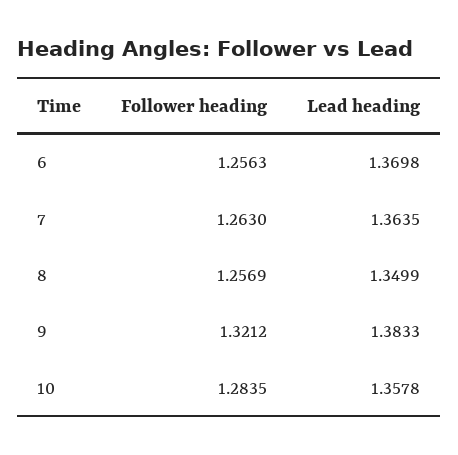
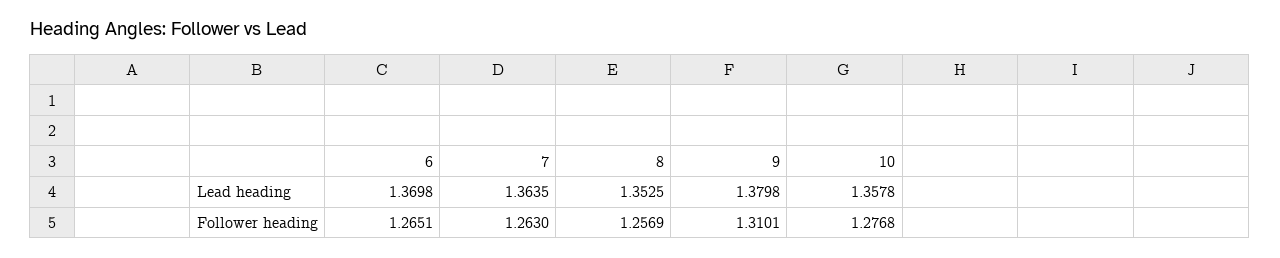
  {
    "Follower heading": {
-     "6": 1.2563,
+     "6": 1.2651,
      "7": 1.263,
      "8": 1.2569,
-     "9": 1.3212,
+     "9": 1.3101,
-     "10": 1.2835
+     "10": 1.2768
    },
    "Lead heading": {
      "6": 1.3698,
      "7": 1.3635,
-     "8": 1.3499,
+     "8": 1.3525,
-     "9": 1.3833,
+     "9": 1.3798,
      "10": 1.3578
    }
  }

